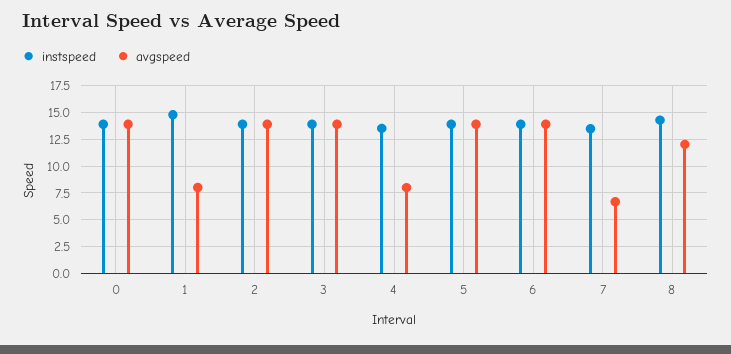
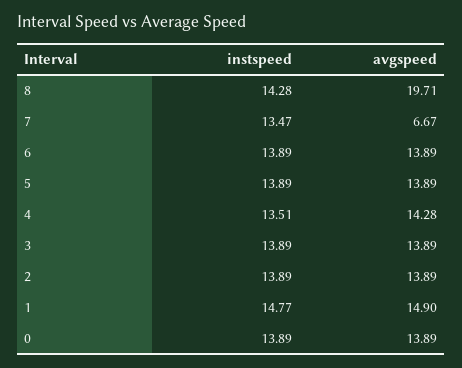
  {
    "instspeed": {
      "0": 13.89,
      "1": 14.77,
      "2": 13.89,
      "3": 13.89,
      "4": 13.51,
      "5": 13.89,
      "6": 13.89,
      "7": 13.47,
      "8": 14.28
    },
    "avgspeed": {
      "0": 13.89,
-     "1": 7.5,
+     "1": 14.9,
      "2": 13.89,
      "3": 13.89,
-     "4": 7.5,
+     "4": 14.28,
      "5": 13.89,
      "6": 13.89,
      "7": 6.67,
-     "8": 12.5
+     "8": 19.71
    }
  }

